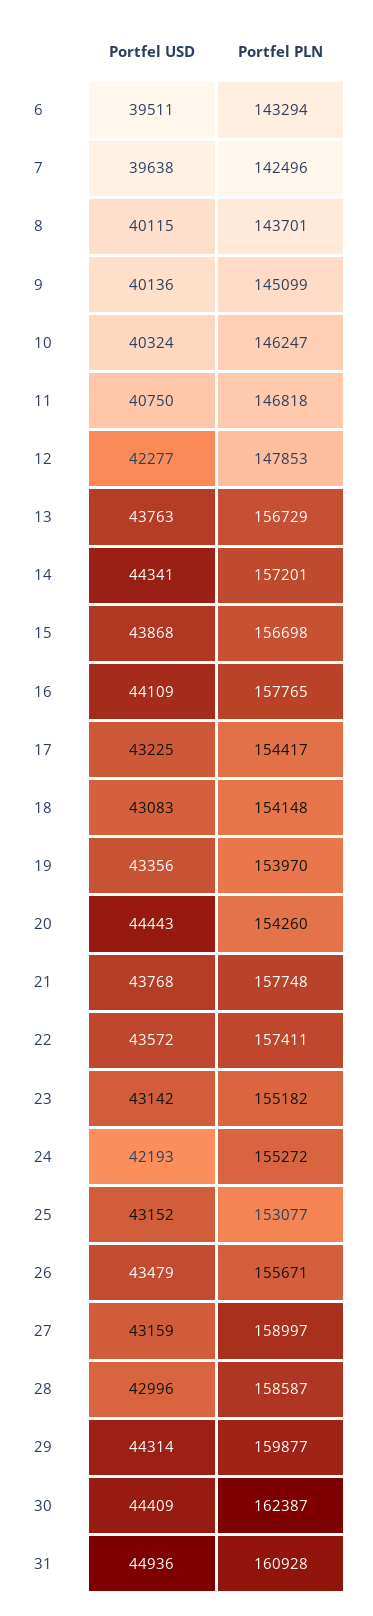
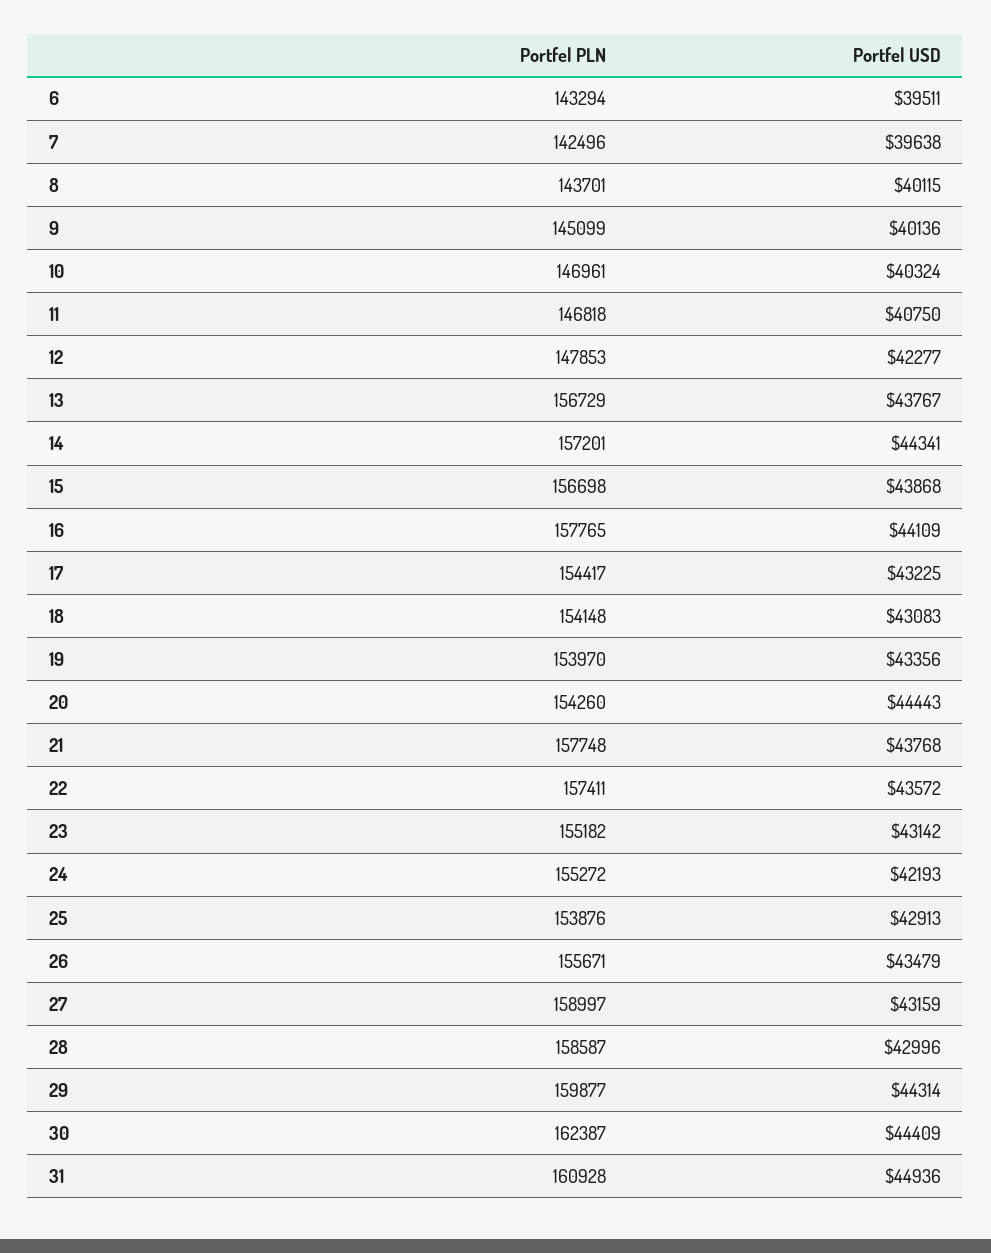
  {
    "Portfel USD": {
      "6": 39511,
      "7": 39638,
      "8": 40115,
      "9": 40136,
      "10": 40324,
      "11": 40750,
      "12": 42277,
-     "13": 43763,
+     "13": 43767,
      "14": 44341,
      "15": 43868,
      "16": 44109,
      "17": 43225,
      "18": 43083,
      "19": 43356,
      "20": 44443,
      "21": 43768,
      "22": 43572,
      "23": 43142,
      "24": 42193,
-     "25": 43152,
+     "25": 42913,
      "26": 43479,
      "27": 43159,
      "28": 42996,
      "29": 44314,
      "30": 44409,
      "31": 44936
    },
    "Portfel PLN": {
      "6": 143294,
      "7": 142496,
      "8": 143701,
      "9": 145099,
-     "10": 146247,
+     "10": 146961,
      "11": 146818,
      "12": 147853,
      "13": 156729,
      "14": 157201,
      "15": 156698,
      "16": 157765,
      "17": 154417,
      "18": 154148,
      "19": 153970,
      "20": 154260,
      "21": 157748,
      "22": 157411,
      "23": 155182,
      "24": 155272,
-     "25": 153077,
+     "25": 153876,
      "26": 155671,
      "27": 158997,
      "28": 158587,
      "29": 159877,
      "30": 162387,
      "31": 160928
    }
  }

